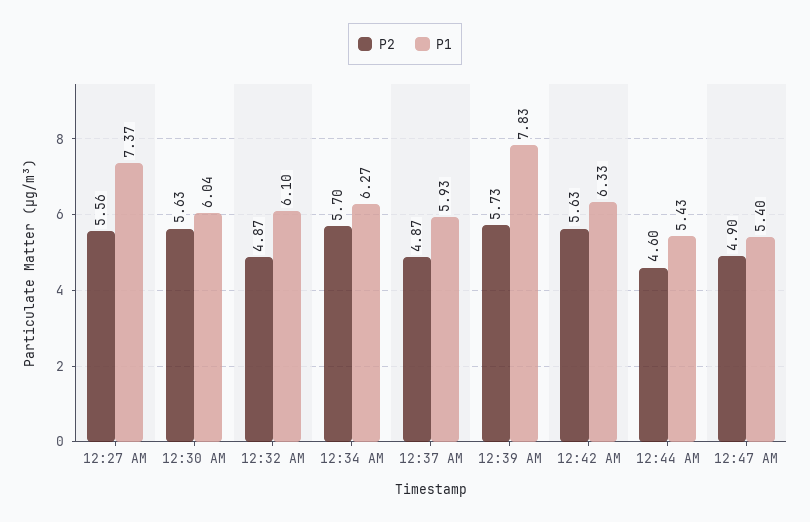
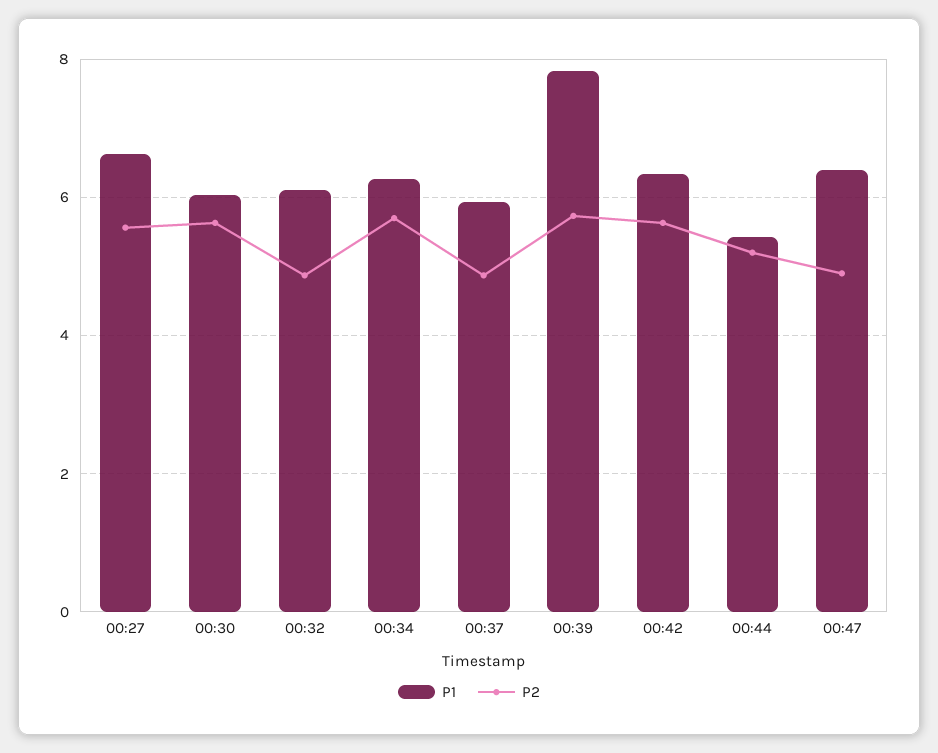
  {
    "P2": {
      "12:27 AM": 5.56,
      "12:30 AM": 5.63,
      "12:32 AM": 4.87,
      "12:34 AM": 5.7,
      "12:37 AM": 4.87,
      "12:39 AM": 5.73,
      "12:42 AM": 5.63,
-     "12:44 AM": 4.6,
+     "12:44 AM": 5.2,
      "12:47 AM": 4.9
    },
    "P1": {
-     "12:27 AM": 7.37,
+     "12:27 AM": 6.6,
      "12:30 AM": 6.04,
      "12:32 AM": 6.1,
      "12:34 AM": 6.27,
      "12:37 AM": 5.93,
      "12:39 AM": 7.83,
      "12:42 AM": 6.33,
      "12:44 AM": 5.43,
-     "12:47 AM": 5.4
+     "12:47 AM": 6.4
    }
  }

